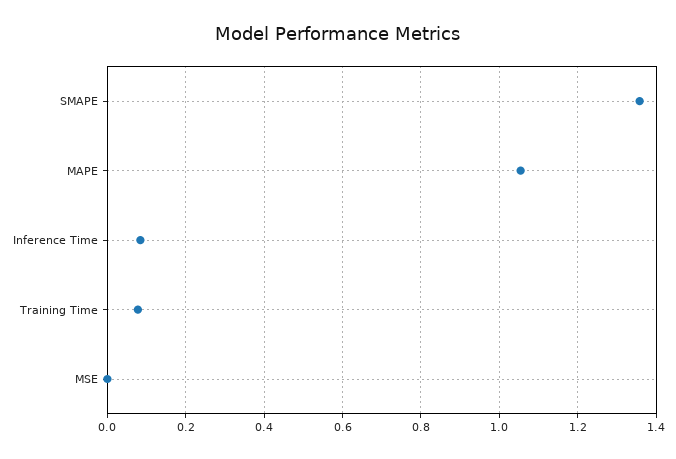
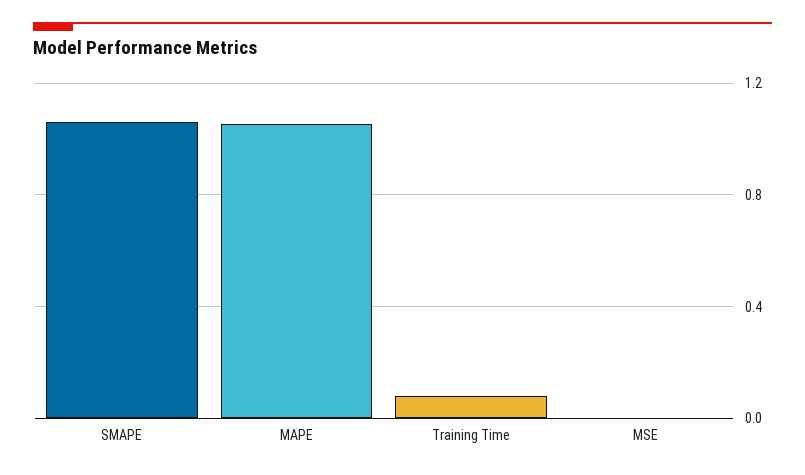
  {
-   "SMAPE": 1.36,
+   "SMAPE": 1.05,
    "MAPE": 1.06,
-   "Inference Time": 0.08,
    "Training Time": 0.08,
    "MSE": 0
  }

